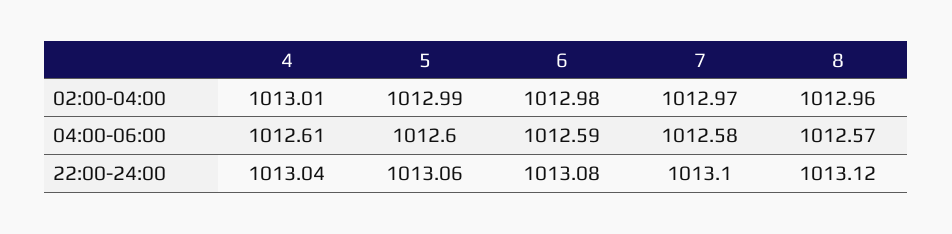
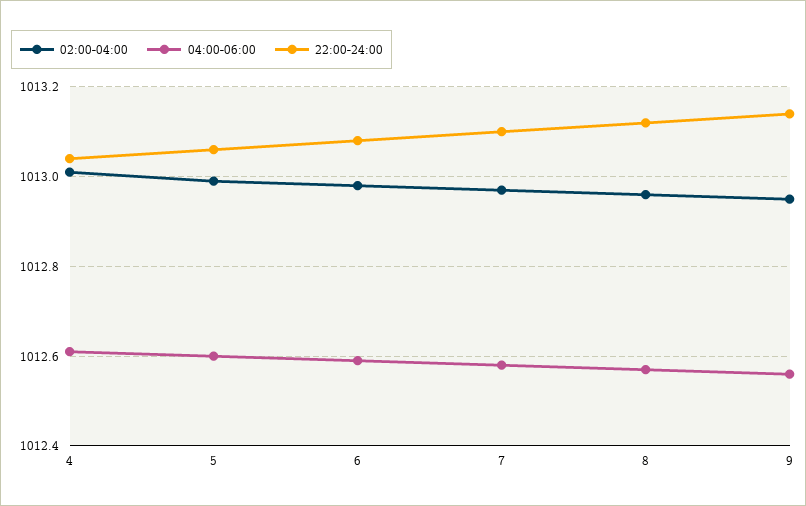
  {
    "02:00-04:00": {
      "4": 1013.01,
      "5": 1012.99,
      "6": 1012.98,
      "7": 1012.97,
-     "8": 1012.96
+     "8": 1012.96,
+     "9": 1012.95
    },
    "04:00-06:00": {
      "4": 1012.61,
      "5": 1012.6,
      "6": 1012.59,
      "7": 1012.58,
-     "8": 1012.57
+     "8": 1012.57,
+     "9": 1012.55
    },
    "22:00-24:00": {
      "4": 1013.04,
      "5": 1013.06,
      "6": 1013.08,
      "7": 1013.1,
-     "8": 1013.12
+     "8": 1013.12,
+     "9": 1013.15
    }
  }

